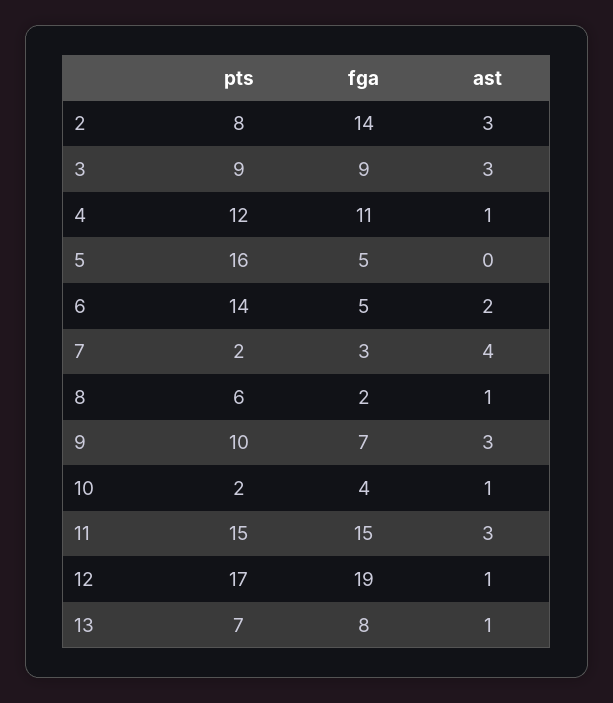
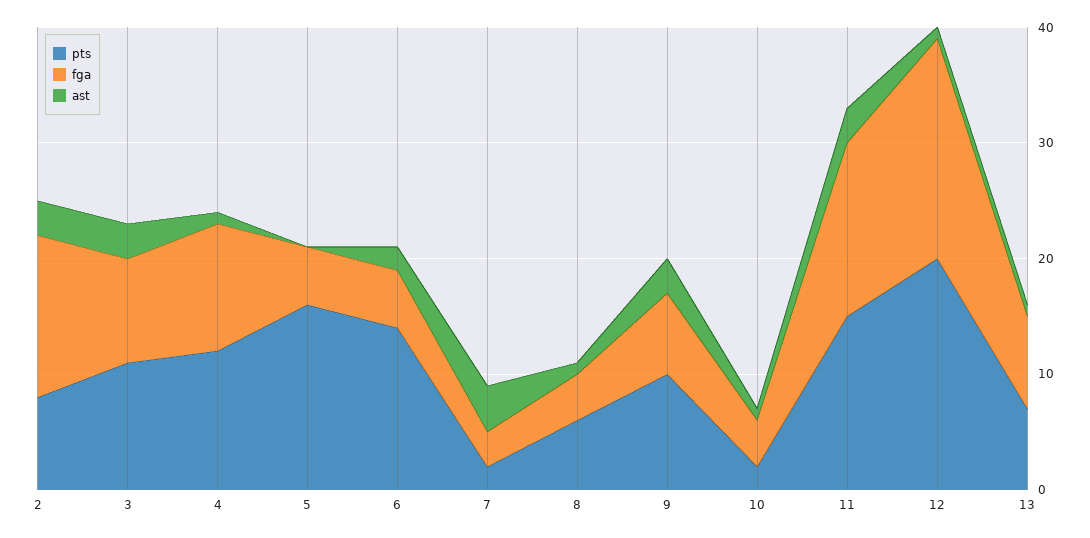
  {
    "pts": {
      "2": 8,
-     "3": 9,
+     "3": 11,
      "4": 12,
      "5": 16,
      "6": 14,
      "7": 2,
      "8": 6,
      "9": 10,
      "10": 2,
      "11": 15,
-     "12": 17,
+     "12": 20,
      "13": 7
    },
    "fga": {
      "2": 14,
      "3": 9,
      "4": 11,
      "5": 5,
      "6": 5,
      "7": 3,
-     "8": 2,
+     "8": 4,
      "9": 7,
      "10": 4,
      "11": 15,
      "12": 19,
      "13": 8
    },
    "ast": {
      "2": 3,
      "3": 3,
      "4": 1,
      "5": 0,
      "6": 2,
      "7": 4,
      "8": 1,
      "9": 3,
      "10": 1,
      "11": 3,
      "12": 1,
      "13": 1
    }
  }

